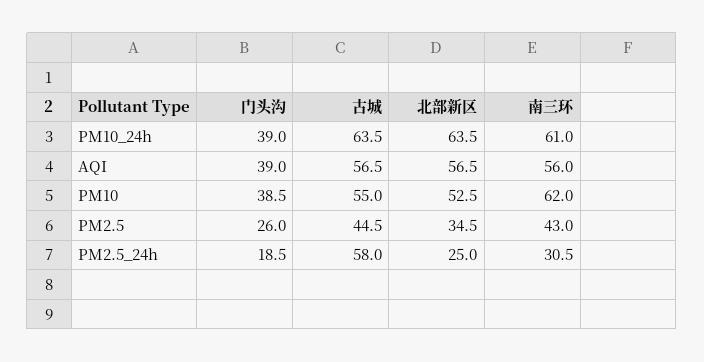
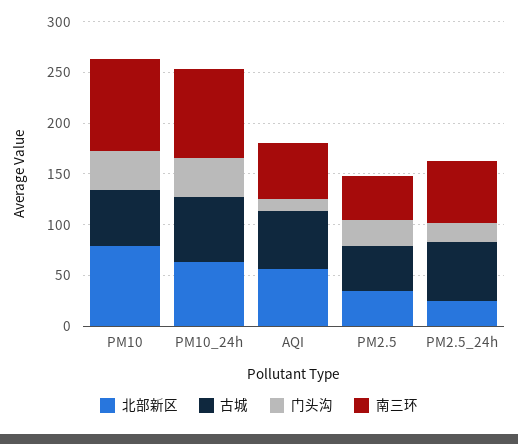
  {
    "门头沟": {
      "PM10_24h": 39,
-     "AQI": 39,
+     "AQI": 10,
      "PM10": 38.5,
      "PM2.5": 26,
      "PM2.5_24h": 18.5
    },
    "古城": {
      "PM10_24h": 63.5,
      "AQI": 56.5,
      "PM10": 55,
      "PM2.5": 44.5,
      "PM2.5_24h": 58
    },
    "北部新区": {
      "PM10_24h": 63.5,
      "AQI": 56.5,
-     "PM10": 52.5,
+     "PM10": 80,
      "PM2.5": 34.5,
      "PM2.5_24h": 25
    },
    "南三环": {
-     "PM10_24h": 61,
+     "PM10_24h": 90,
      "AQI": 56,
-     "PM10": 62,
+     "PM10": 90,
      "PM2.5": 43,
-     "PM2.5_24h": 30.5
+     "PM2.5_24h": 60
    }
  }

